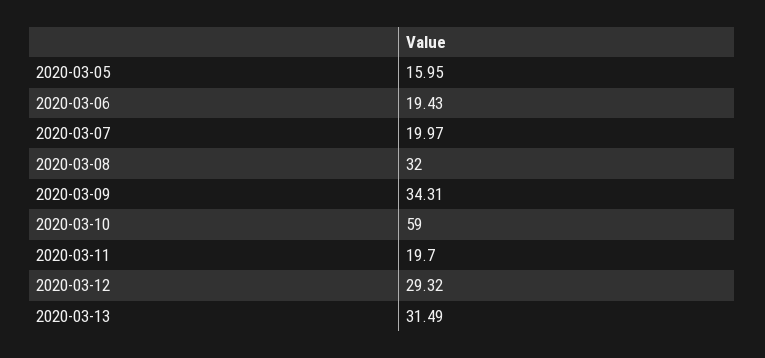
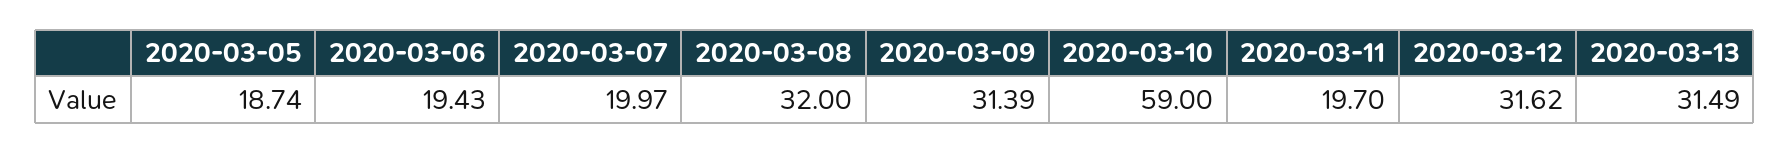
  {
-   "2020-03-05": 15.95,
+   "2020-03-05": 18.74,
    "2020-03-06": 19.43,
    "2020-03-07": 19.97,
    "2020-03-08": 32,
-   "2020-03-09": 34.31,
+   "2020-03-09": 31.39,
    "2020-03-10": 59,
    "2020-03-11": 19.7,
-   "2020-03-12": 29.32,
+   "2020-03-12": 31.62,
    "2020-03-13": 31.49
  }

